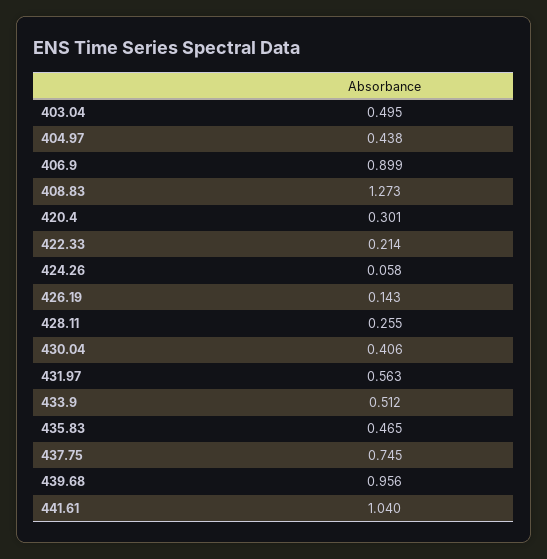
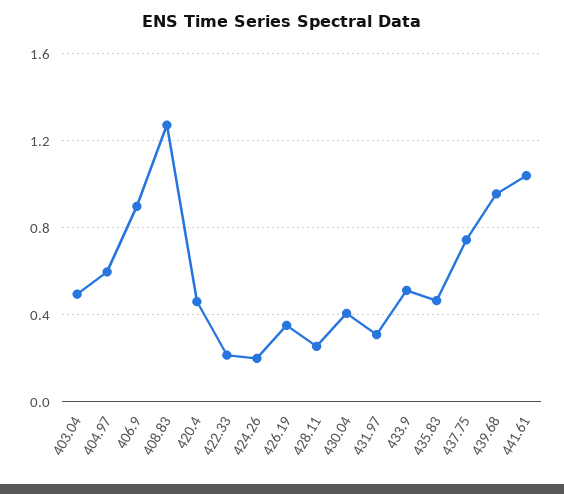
  {
    "403.04": 0.495,
-   "404.97": 0.438,
+   "404.97": 0.6,
    "406.9": 0.899,
    "408.83": 1.273,
-   "420.4": 0.301,
+   "420.4": 0.45,
    "422.33": 0.214,
-   "424.26": 0.058,
+   "424.26": 0.2,
-   "426.19": 0.143,
+   "426.19": 0.35,
    "428.11": 0.255,
    "430.04": 0.406,
-   "431.97": 0.563,
+   "431.97": 0.3,
    "433.9": 0.512,
    "435.83": 0.465,
    "437.75": 0.745,
    "439.68": 0.956,
    "441.61": 1.04
  }

